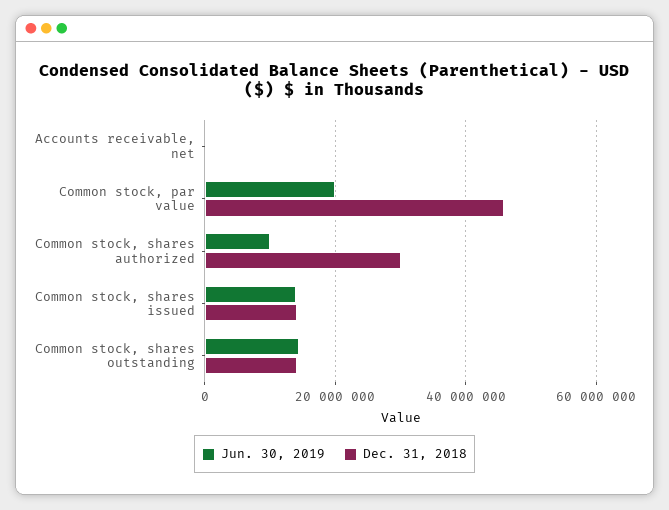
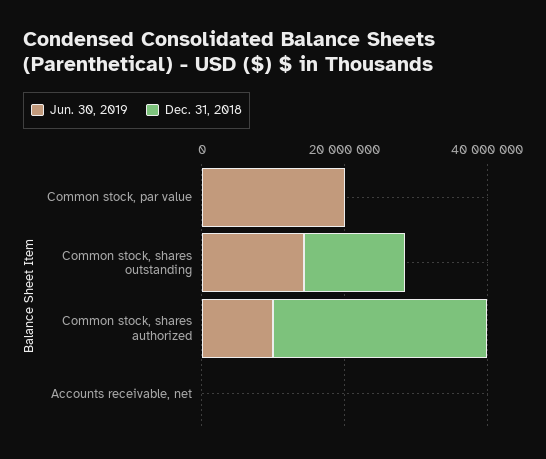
  {
    "Jun. 30, 2019": {
      "Accounts receivable, net": 0,
      "Common stock, par value": 20000000,
      "Common stock, shares authorized": 10000000,
-     "Common stock, shares issued": 14000000,
      "Common stock, shares outstanding": 14000000
    },
    "Dec. 31, 2018": {
      "Accounts receivable, net": 0,
-     "Common stock, par value": 46000000,
+     "Common stock, par value": 0,
      "Common stock, shares authorized": 30000000,
-     "Common stock, shares issued": 14000000,
      "Common stock, shares outstanding": 14000000
    }
  }

